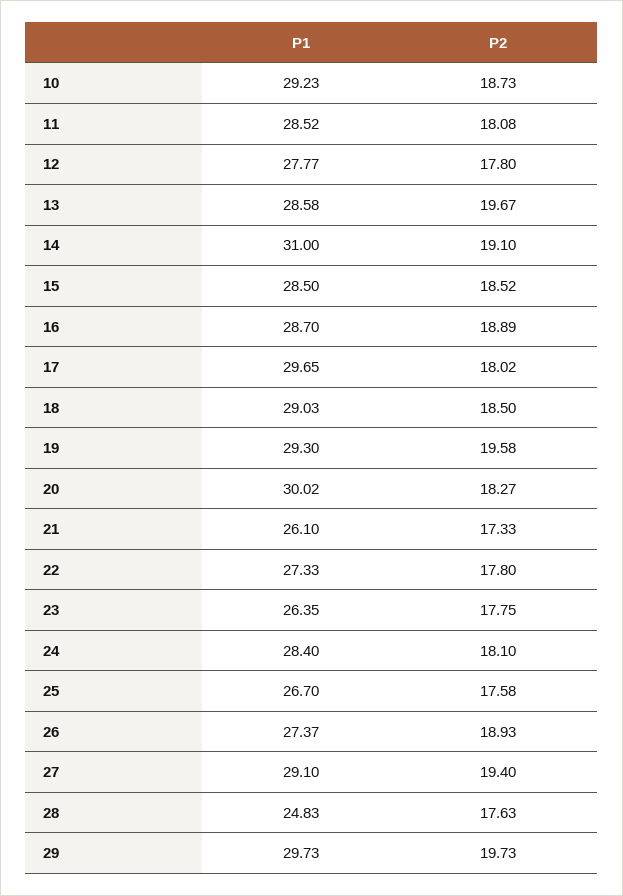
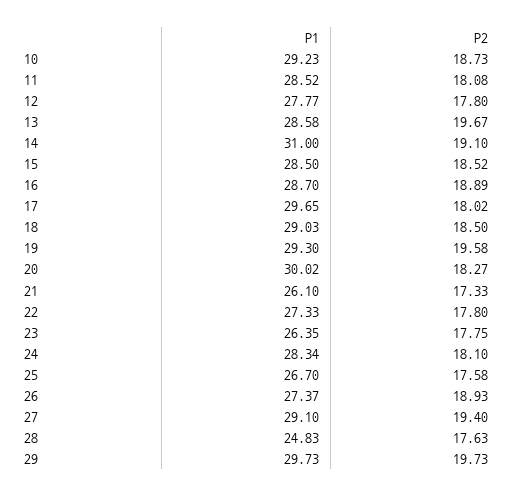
  {
    "P1": {
      "10": 29.23,
      "11": 28.52,
      "12": 27.77,
      "13": 28.58,
      "14": 31,
      "15": 28.5,
      "16": 28.7,
      "17": 29.65,
      "18": 29.03,
      "19": 29.3,
      "20": 30.02,
      "21": 26.1,
      "22": 27.33,
      "23": 26.35,
-     "24": 28.4,
+     "24": 28.34,
      "25": 26.7,
      "26": 27.37,
      "27": 29.1,
      "28": 24.83,
      "29": 29.73
    },
    "P2": {
      "10": 18.73,
      "11": 18.08,
      "12": 17.8,
      "13": 19.67,
      "14": 19.1,
      "15": 18.52,
      "16": 18.89,
      "17": 18.02,
      "18": 18.5,
      "19": 19.58,
      "20": 18.27,
      "21": 17.33,
      "22": 17.8,
      "23": 17.75,
      "24": 18.1,
      "25": 17.58,
      "26": 18.93,
      "27": 19.4,
      "28": 17.63,
      "29": 19.73
    }
  }

